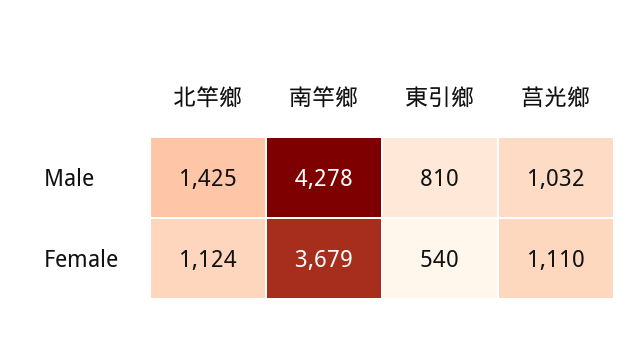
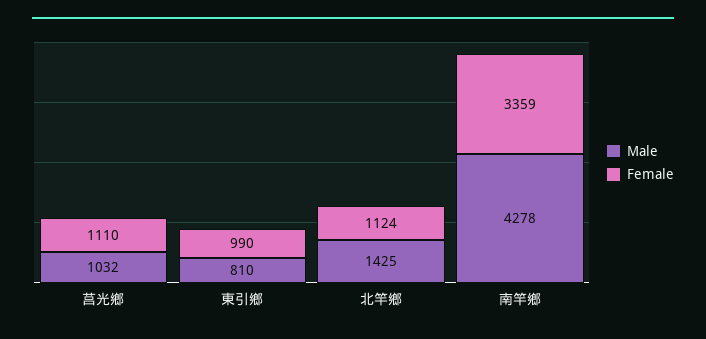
  {
    "Male": {
      "北竿鄉": 1425,
      "南竿鄉": 4278,
      "東引鄉": 810,
      "莒光鄉": 1032
    },
    "Female": {
      "北竿鄉": 1124,
-     "南竿鄉": 3679,
+     "南竿鄉": 3359,
-     "東引鄉": 540,
+     "東引鄉": 990,
      "莒光鄉": 1110
    }
  }

